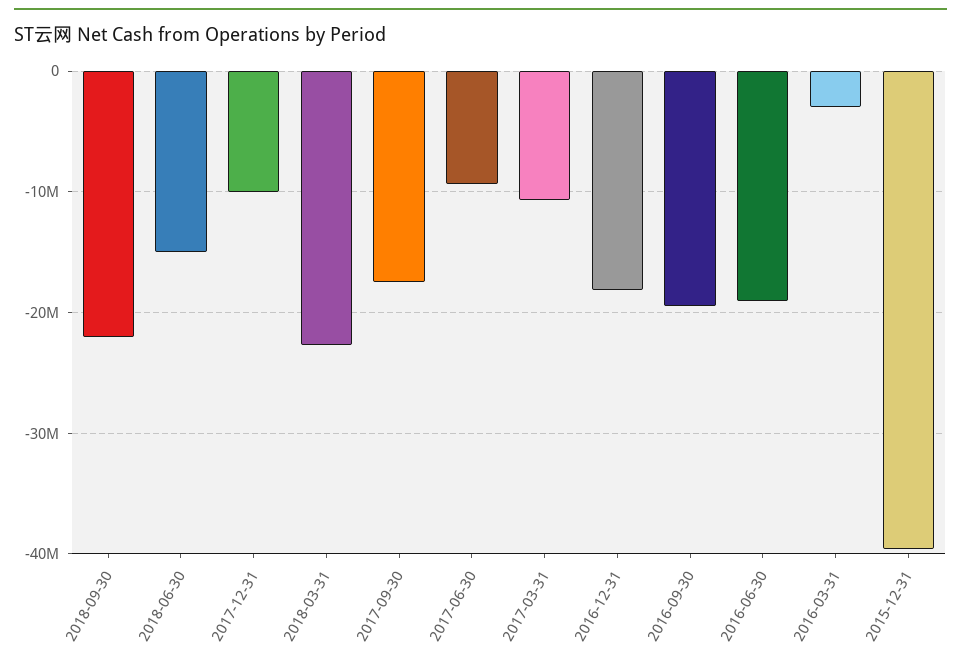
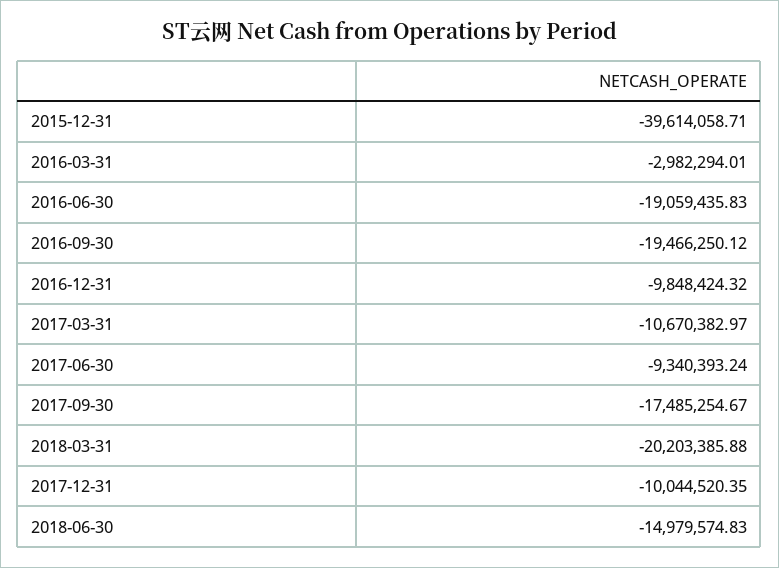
  {
-   "2018-09-30": -22000000,
    "2018-06-30": -14979574.83,
    "2017-12-31": -10044520.35,
-   "2018-03-31": -23000000,
+   "2018-03-31": -20203385.88,
    "2017-09-30": -17485254.67,
    "2017-06-30": -9340393.24,
    "2017-03-31": -10670382.97,
-   "2016-12-31": -18000000,
+   "2016-12-31": -9848424.32,
    "2016-09-30": -19466250.12,
    "2016-06-30": -19059435.83,
    "2016-03-31": -2982294.01,
    "2015-12-31": -39614058.71
  }

